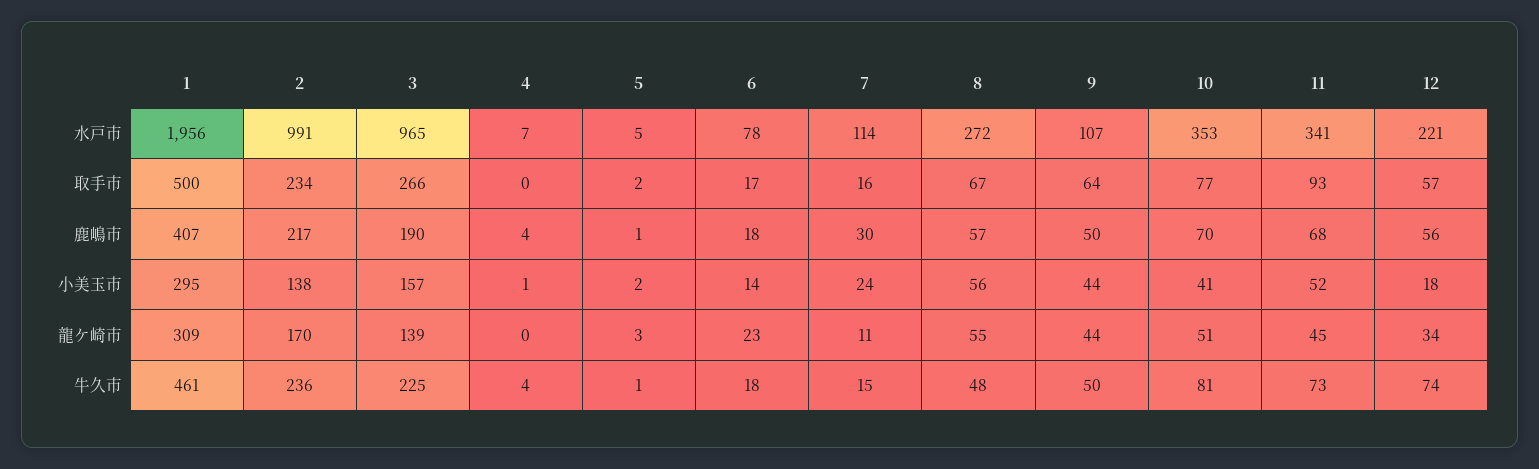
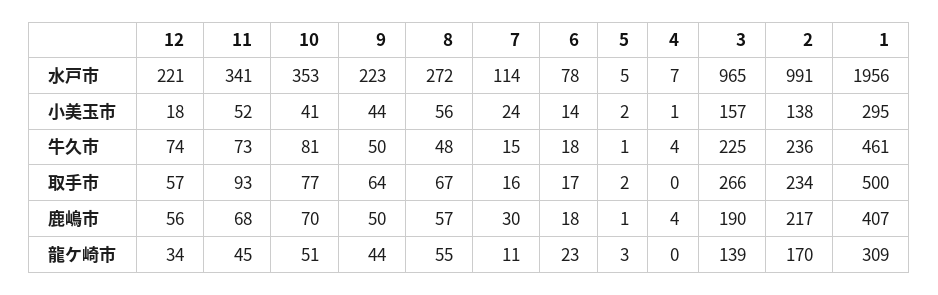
  {
    "1": {
      "水戸市": 1956,
      "取手市": 500,
      "鹿嶋市": 407,
      "小美玉市": 295,
      "龍ケ崎市": 309,
      "牛久市": 461
    },
    "2": {
      "水戸市": 991,
      "取手市": 234,
      "鹿嶋市": 217,
      "小美玉市": 138,
      "龍ケ崎市": 170,
      "牛久市": 236
    },
    "3": {
      "水戸市": 965,
      "取手市": 266,
      "鹿嶋市": 190,
      "小美玉市": 157,
      "龍ケ崎市": 139,
      "牛久市": 225
    },
    "4": {
      "水戸市": 7,
      "取手市": 0,
      "鹿嶋市": 4,
      "小美玉市": 1,
      "龍ケ崎市": 0,
      "牛久市": 4
    },
    "5": {
      "水戸市": 5,
      "取手市": 2,
      "鹿嶋市": 1,
      "小美玉市": 2,
      "龍ケ崎市": 3,
      "牛久市": 1
    },
    "6": {
      "水戸市": 78,
      "取手市": 17,
      "鹿嶋市": 18,
      "小美玉市": 14,
      "龍ケ崎市": 23,
      "牛久市": 18
    },
    "7": {
      "水戸市": 114,
      "取手市": 16,
      "鹿嶋市": 30,
      "小美玉市": 24,
      "龍ケ崎市": 11,
      "牛久市": 15
    },
    "8": {
      "水戸市": 272,
      "取手市": 67,
      "鹿嶋市": 57,
      "小美玉市": 56,
      "龍ケ崎市": 55,
      "牛久市": 48
    },
    "9": {
-     "水戸市": 107,
+     "水戸市": 223,
      "取手市": 64,
      "鹿嶋市": 50,
      "小美玉市": 44,
      "龍ケ崎市": 44,
      "牛久市": 50
    },
    "10": {
      "水戸市": 353,
      "取手市": 77,
      "鹿嶋市": 70,
      "小美玉市": 41,
      "龍ケ崎市": 51,
      "牛久市": 81
    },
    "11": {
      "水戸市": 341,
      "取手市": 93,
      "鹿嶋市": 68,
      "小美玉市": 52,
      "龍ケ崎市": 45,
      "牛久市": 73
    },
    "12": {
      "水戸市": 221,
      "取手市": 57,
      "鹿嶋市": 56,
      "小美玉市": 18,
      "龍ケ崎市": 34,
      "牛久市": 74
    }
  }

